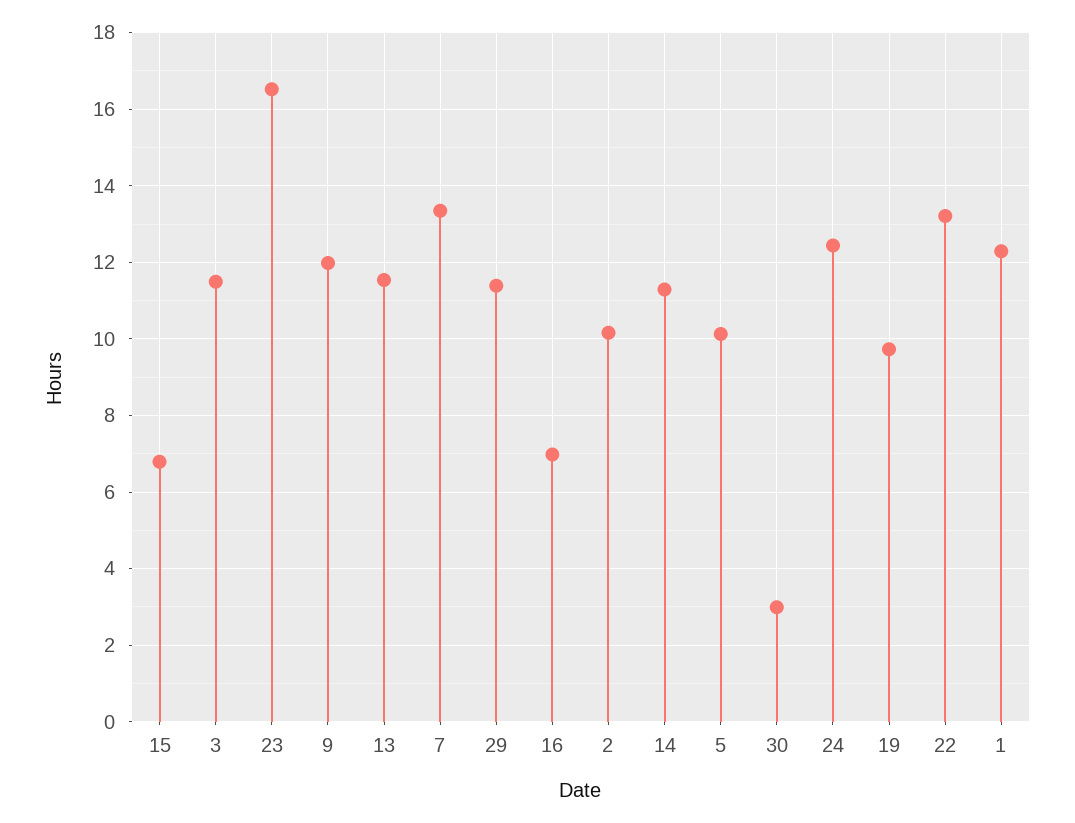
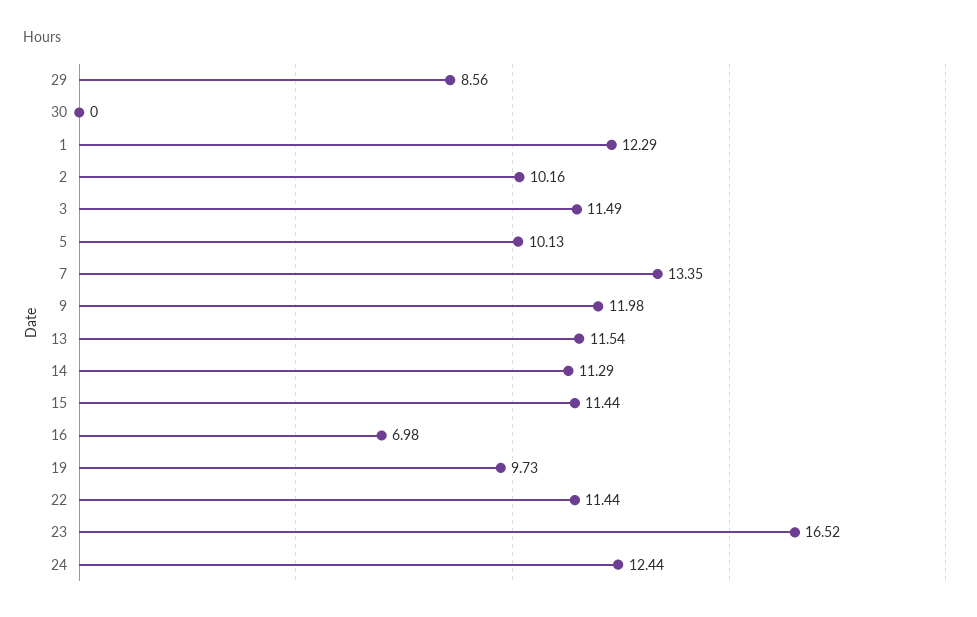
  {
-   "15": 6.8,
+   "15": 11.44,
    "3": 11.49,
    "23": 16.52,
    "9": 11.98,
    "13": 11.54,
    "7": 13.35,
-   "29": 11.4,
+   "29": 8.56,
    "16": 6.98,
    "2": 10.16,
    "14": 11.29,
    "5": 10.13,
-   "30": 3,
+   "30": 0,
    "24": 12.44,
    "19": 9.73,
-   "22": 13.2,
+   "22": 11.44,
    "1": 12.29
  }

